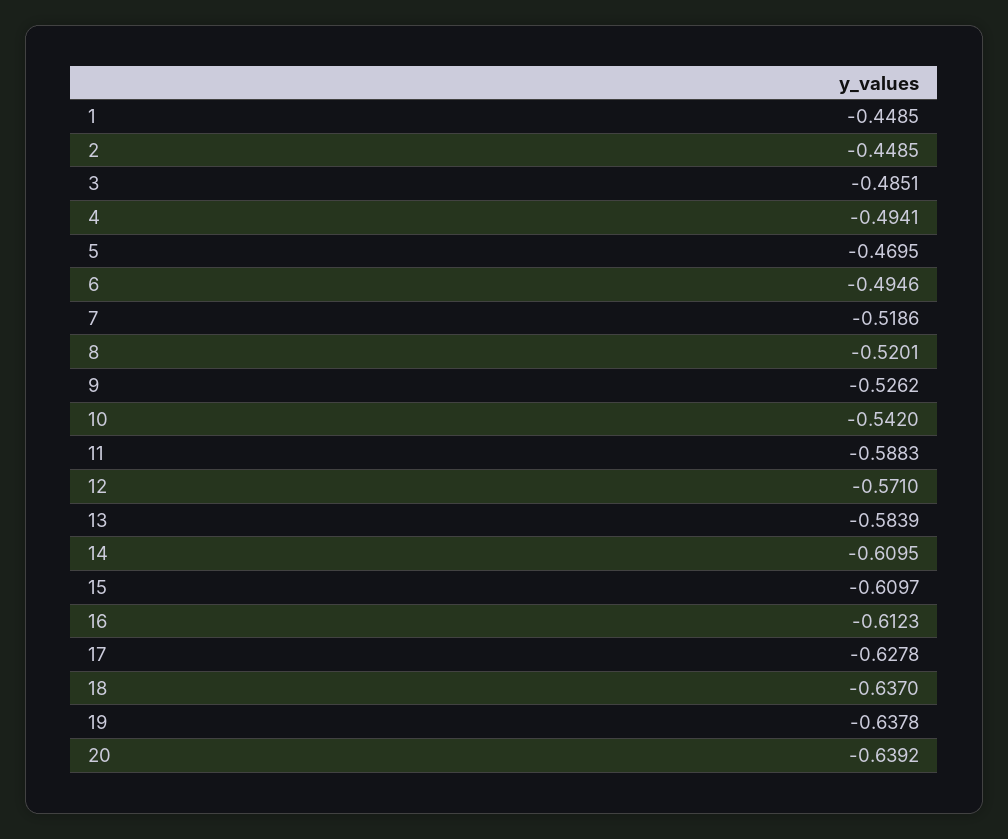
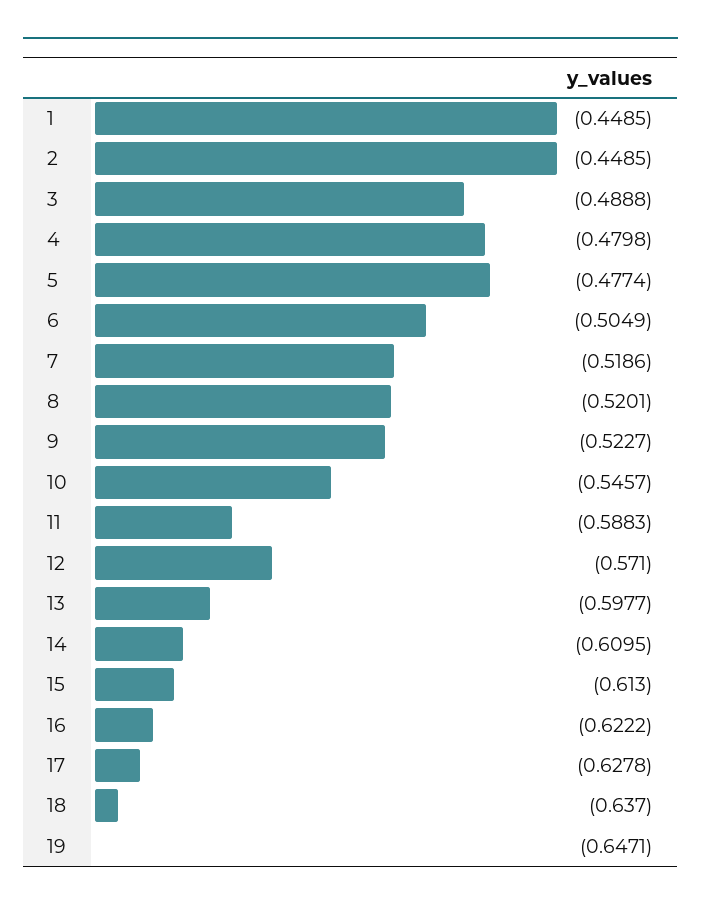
  {
    "1": -0.4485,
    "2": -0.4485,
-   "3": -0.4851,
+   "3": -0.4888,
-   "4": -0.4941,
+   "4": -0.4798,
-   "5": -0.4695,
+   "5": -0.4774,
-   "6": -0.4946,
+   "6": -0.5049,
    "7": -0.5186,
    "8": -0.5201,
-   "9": -0.5262,
+   "9": -0.5227,
-   "10": -0.542,
+   "10": -0.5457,
    "11": -0.5883,
    "12": -0.571,
-   "13": -0.5839,
+   "13": -0.5977,
    "14": -0.6095,
-   "15": -0.6097,
+   "15": -0.613,
-   "16": -0.6123,
+   "16": -0.6222,
    "17": -0.6278,
    "18": -0.637,
-   "19": -0.6378,
+   "19": -0.6471
-   "20": -0.6392
  }

